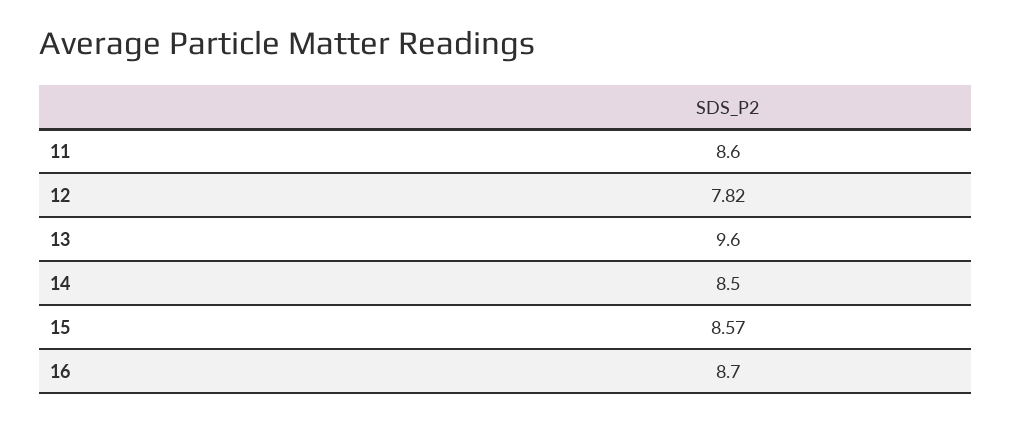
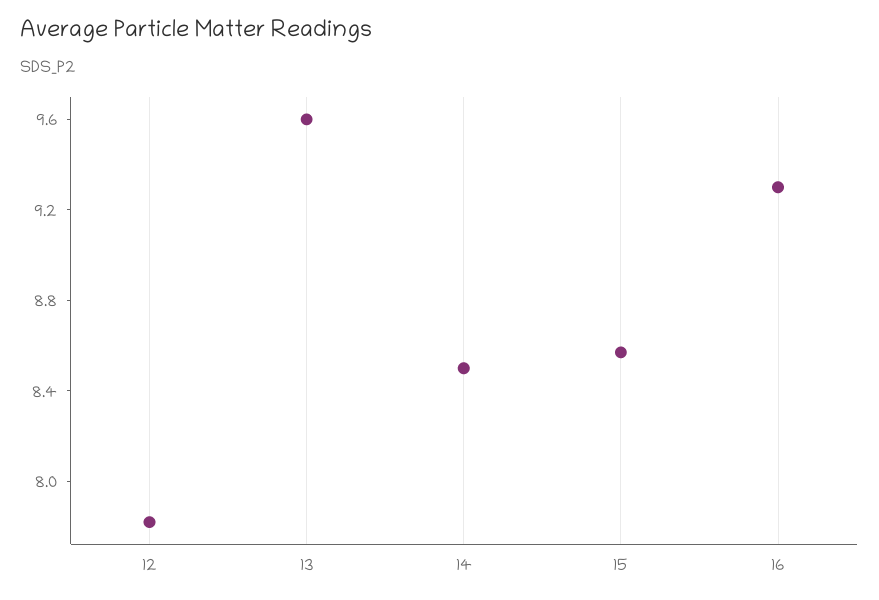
  {
-   "11": 8.6,
    "12": 7.82,
    "13": 9.6,
    "14": 8.5,
    "15": 8.57,
-   "16": 8.7
+   "16": 9.3
  }

